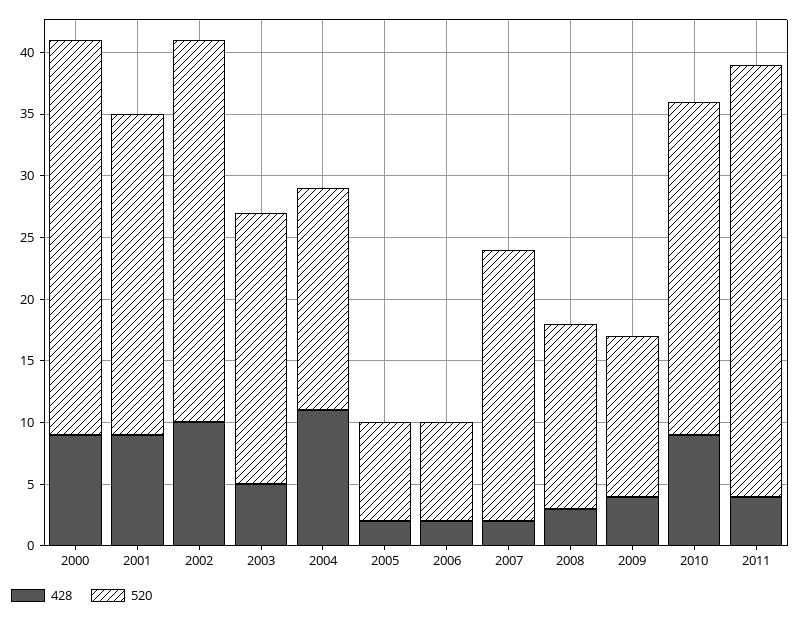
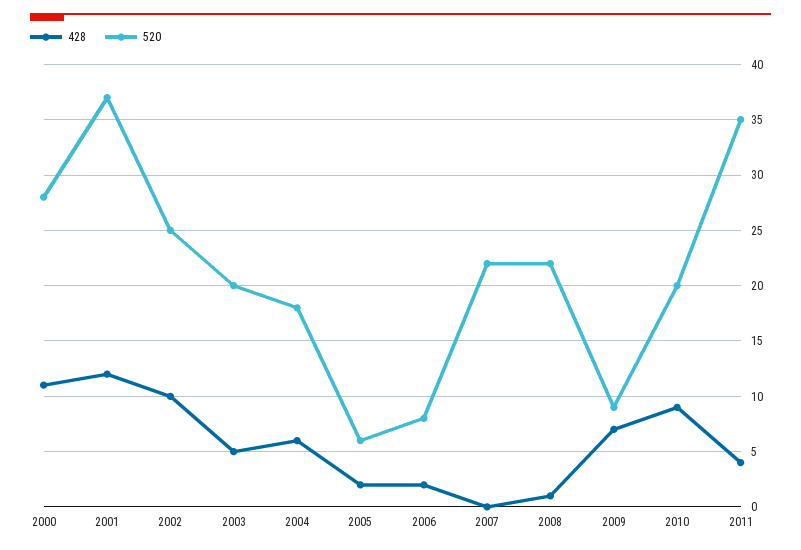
  {
    "428": {
-     "2000": 9,
+     "2000": 11,
-     "2001": 9,
+     "2001": 12,
      "2002": 10,
      "2003": 5,
-     "2004": 11,
+     "2004": 6,
      "2005": 2,
      "2006": 2,
-     "2007": 2,
+     "2007": 0,
-     "2008": 3,
+     "2008": 1,
-     "2009": 4,
+     "2009": 7,
      "2010": 9,
      "2011": 4
    },
    "520": {
-     "2000": 32,
+     "2000": 28,
-     "2001": 26,
+     "2001": 37,
-     "2002": 31,
+     "2002": 25,
-     "2003": 22,
+     "2003": 20,
      "2004": 18,
-     "2005": 8,
+     "2005": 6,
      "2006": 8,
      "2007": 22,
-     "2008": 15,
+     "2008": 22,
-     "2009": 13,
+     "2009": 9,
-     "2010": 27,
+     "2010": 20,
      "2011": 35
    }
  }

